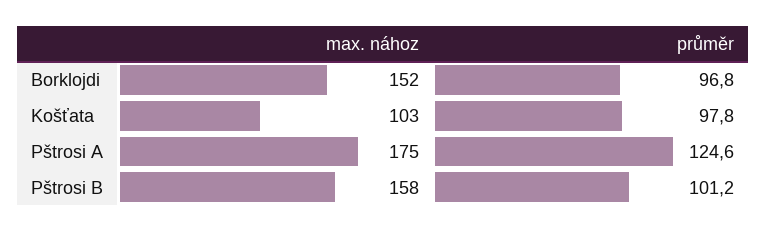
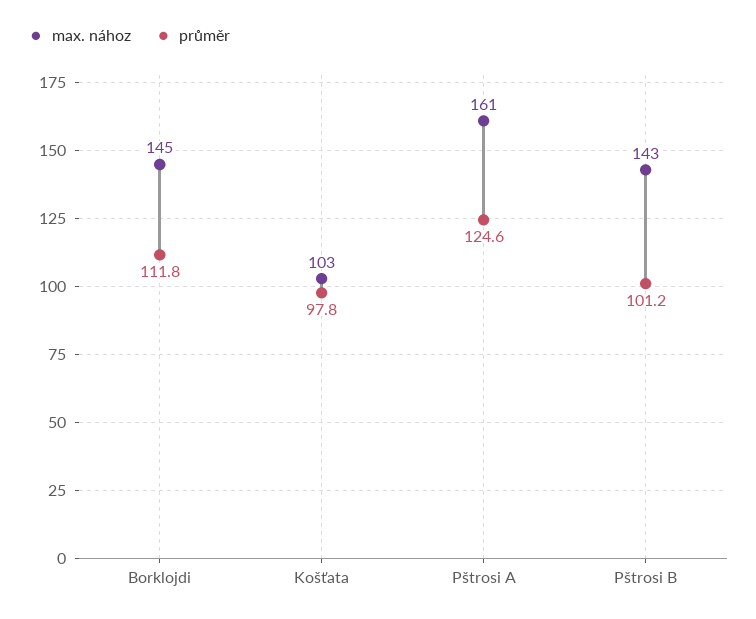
  {
    "max. nához": {
-     "Borklojdi": 152,
+     "Borklojdi": 145,
      "Košťata": 103,
-     "Pštrosi A": 175,
+     "Pštrosi A": 161,
-     "Pštrosi B": 158
+     "Pštrosi B": 143
    },
    "průměr": {
-     "Borklojdi": 96.8,
+     "Borklojdi": 111.8,
      "Košťata": 97.8,
      "Pštrosi A": 124.6,
      "Pštrosi B": 101.2
    }
  }

